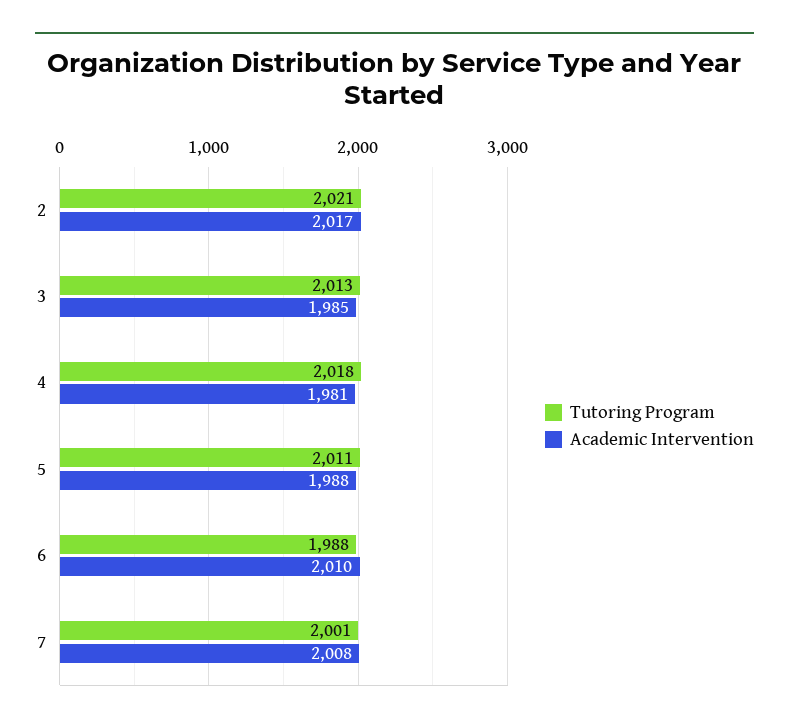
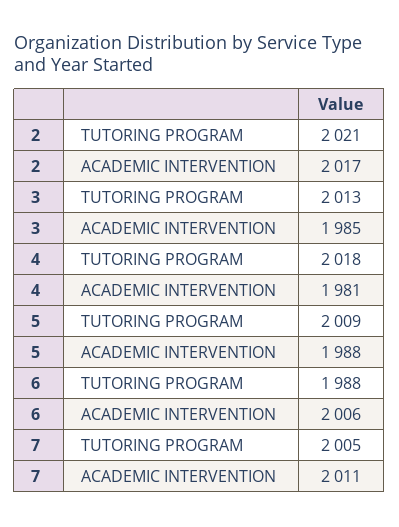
  {
    "Tutoring Program": {
      "2": 2021,
      "3": 2013,
      "4": 2018,
-     "5": 2011,
+     "5": 2009,
      "6": 1988,
-     "7": 2001
+     "7": 2005
    },
    "Academic Intervention": {
      "2": 2017,
      "3": 1985,
      "4": 1981,
      "5": 1988,
-     "6": 2010,
+     "6": 2006,
-     "7": 2008
+     "7": 2011
    }
  }

